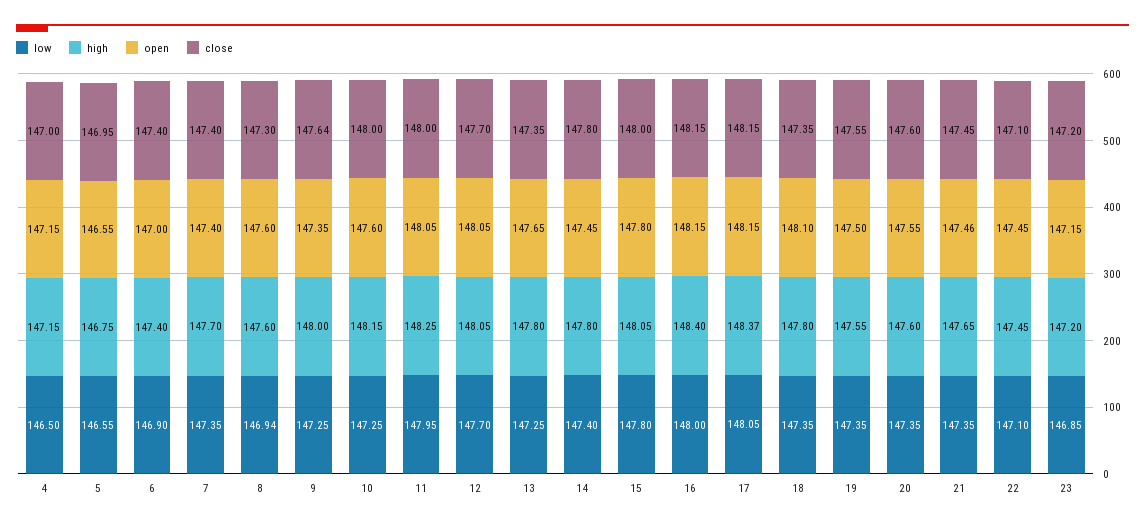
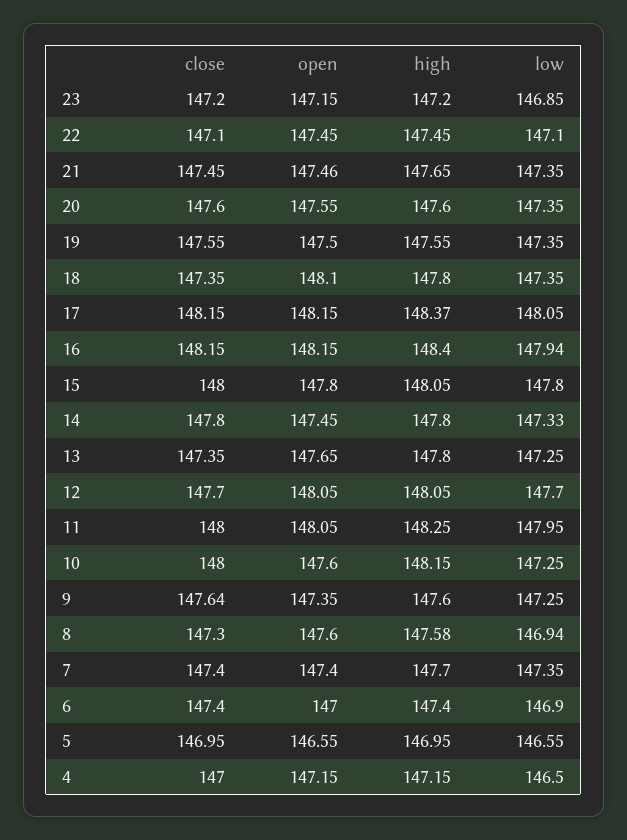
  {
    "low": {
      "4": 146.5,
      "5": 146.55,
      "6": 146.9,
      "7": 147.35,
      "8": 146.94,
      "9": 147.25,
      "10": 147.25,
      "11": 147.95,
      "12": 147.7,
      "13": 147.25,
-     "14": 147.4,
+     "14": 147.33,
      "15": 147.8,
-     "16": 148,
+     "16": 147.94,
      "17": 148.05,
      "18": 147.35,
      "19": 147.35,
      "20": 147.35,
      "21": 147.35,
      "22": 147.1,
      "23": 146.85
    },
    "high": {
      "4": 147.15,
-     "5": 146.75,
+     "5": 146.95,
      "6": 147.4,
      "7": 147.7,
-     "8": 147.6,
+     "8": 147.58,
-     "9": 148,
+     "9": 147.6,
      "10": 148.15,
      "11": 148.25,
      "12": 148.05,
      "13": 147.8,
      "14": 147.8,
      "15": 148.05,
      "16": 148.4,
      "17": 148.37,
      "18": 147.8,
      "19": 147.55,
      "20": 147.6,
      "21": 147.65,
      "22": 147.45,
      "23": 147.2
    },
    "open": {
      "4": 147.15,
      "5": 146.55,
      "6": 147,
      "7": 147.4,
      "8": 147.6,
      "9": 147.35,
      "10": 147.6,
      "11": 148.05,
      "12": 148.05,
      "13": 147.65,
      "14": 147.45,
      "15": 147.8,
      "16": 148.15,
      "17": 148.15,
      "18": 148.1,
      "19": 147.5,
      "20": 147.55,
      "21": 147.46,
      "22": 147.45,
      "23": 147.15
    },
    "close": {
      "4": 147,
      "5": 146.95,
      "6": 147.4,
      "7": 147.4,
      "8": 147.3,
      "9": 147.64,
      "10": 148,
      "11": 148,
      "12": 147.7,
      "13": 147.35,
      "14": 147.8,
      "15": 148,
      "16": 148.15,
      "17": 148.15,
      "18": 147.35,
      "19": 147.55,
      "20": 147.6,
      "21": 147.45,
      "22": 147.1,
      "23": 147.2
    }
  }

